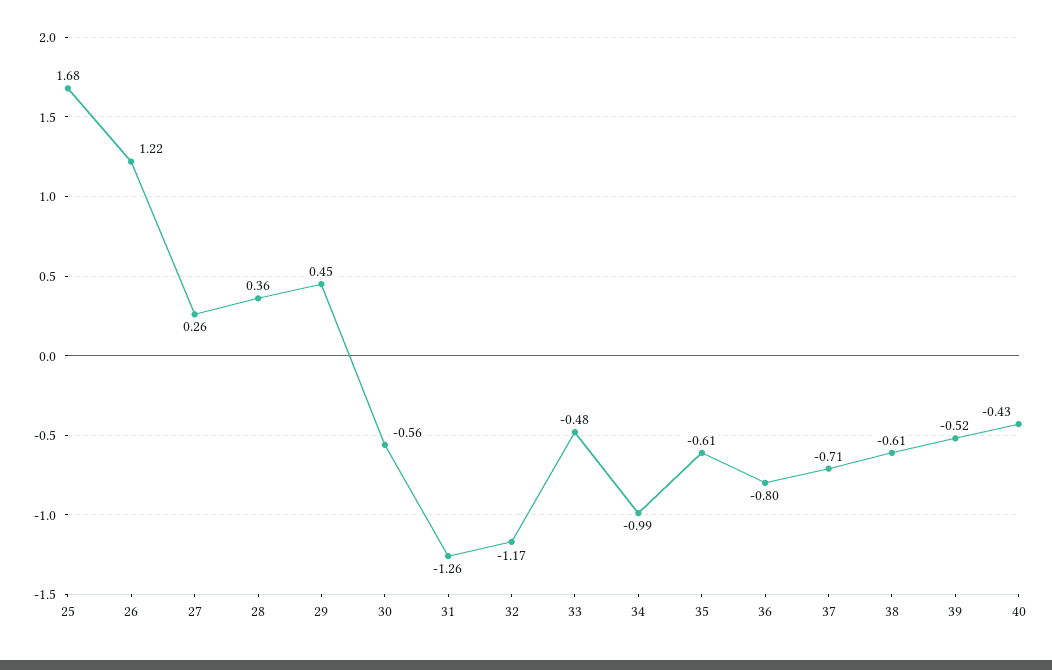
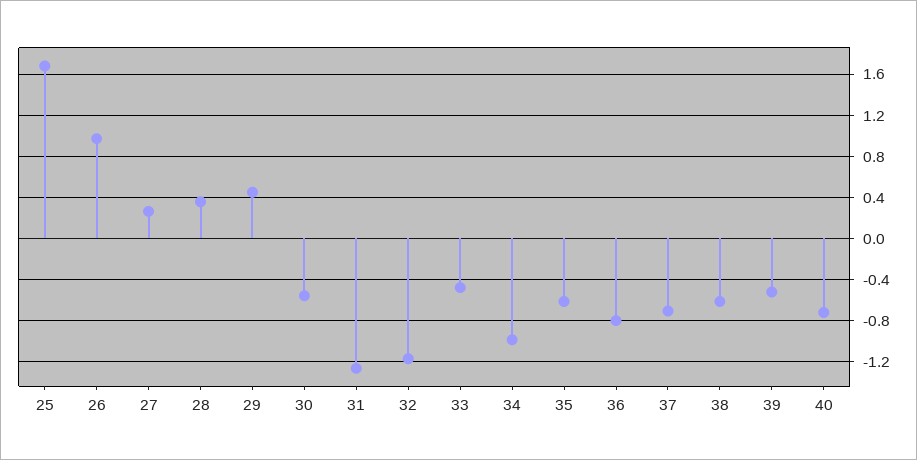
  {
    "25": 1.68,
-   "26": 1.22,
+   "26": 1,
    "27": 0.26,
    "28": 0.36,
    "29": 0.45,
    "30": -0.56,
    "31": -1.26,
    "32": -1.17,
    "33": -0.48,
    "34": -0.99,
    "35": -0.61,
    "36": -0.8,
    "37": -0.71,
    "38": -0.61,
    "39": -0.52,
-   "40": -0.43
+   "40": -0.7
  }

